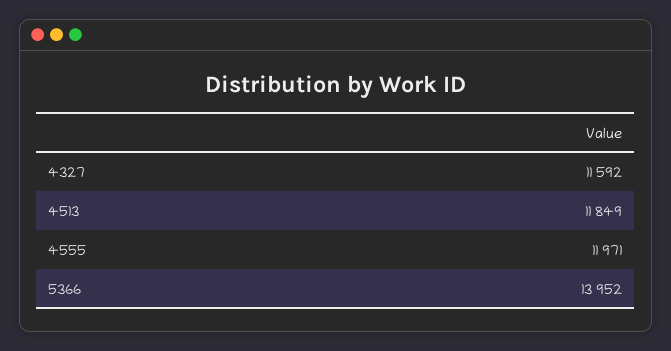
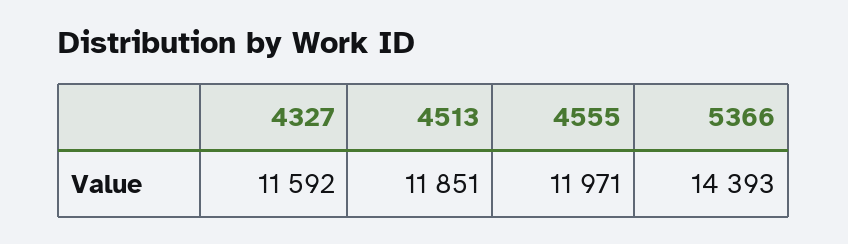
  {
    "4327": 11592,
-   "4513": 11849,
+   "4513": 11851,
    "4555": 11971,
-   "5366": 13952
+   "5366": 14393
  }

